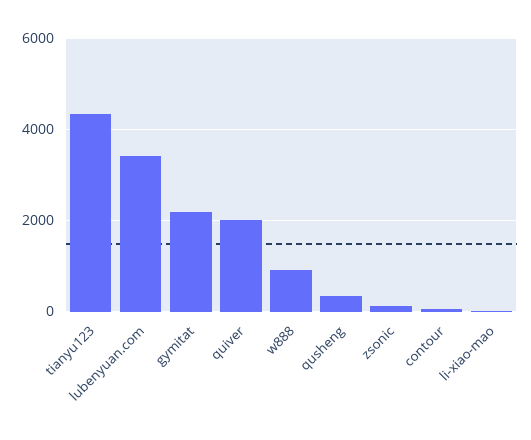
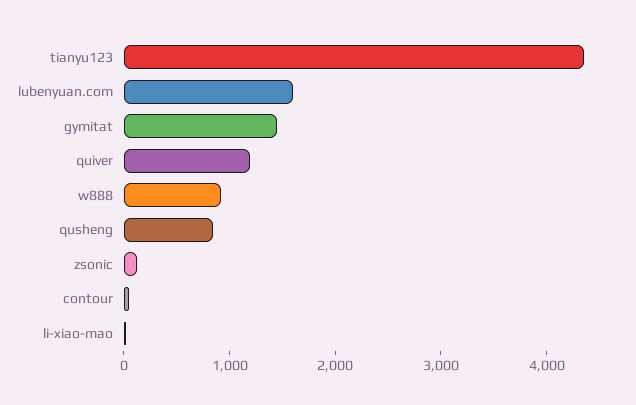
  {
    "tianyu123": 4400,
-   "lubenyuan.com": 3400,
+   "lubenyuan.com": 1600,
-   "gymitat": 2200,
+   "gymitat": 1400,
-   "quiver": 2000,
+   "quiver": 1200,
    "w888": 1000,
-   "qusheng": 400,
+   "qusheng": 800,
    "zsonic": 200,
    "contour": 0,
    "li-xiao-mao": 0
  }

